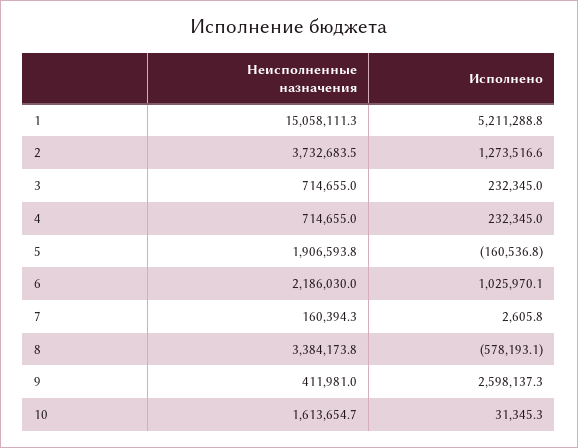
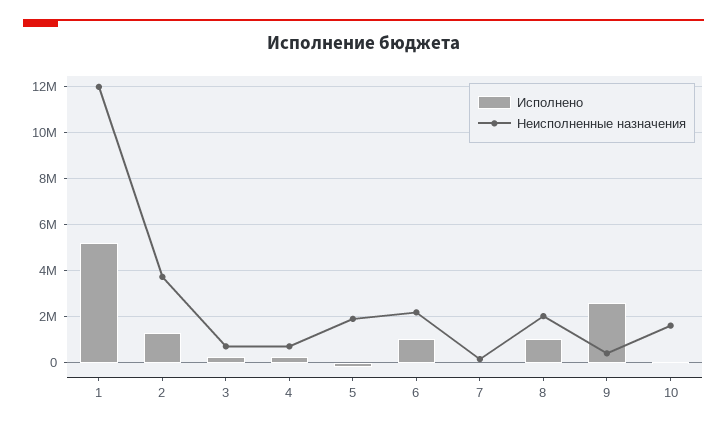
  {
    "Неисполненные назначения": {
-     "1": 15058111.3,
+     "1": 12000000,
      "2": 3732683.5,
      "3": 714655,
      "4": 714655,
      "5": 1906593.8,
      "6": 2186030,
      "7": 160394.3,
-     "8": 3384173.8,
+     "8": 2000000,
      "9": 411981,
      "10": 1613654.7
    },
    "Исполнено": {
      "1": 5211288.8,
      "2": 1273516.6,
      "3": 232345,
      "4": 232345,
      "5": -160536.8,
      "6": 1025970.1,
      "7": 2605.8,
-     "8": -578193.1,
+     "8": 1000000,
      "9": 2598137.3,
      "10": 31345.3
    }
  }

